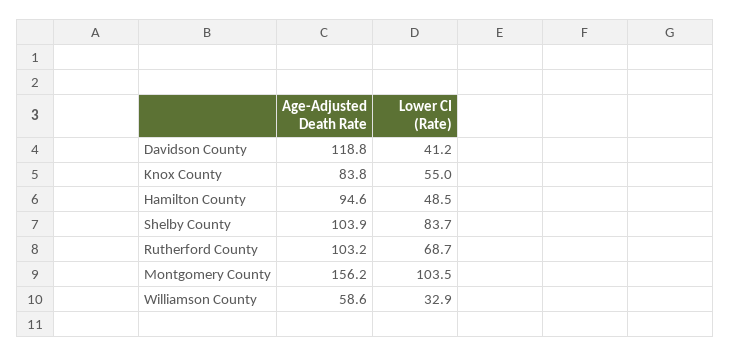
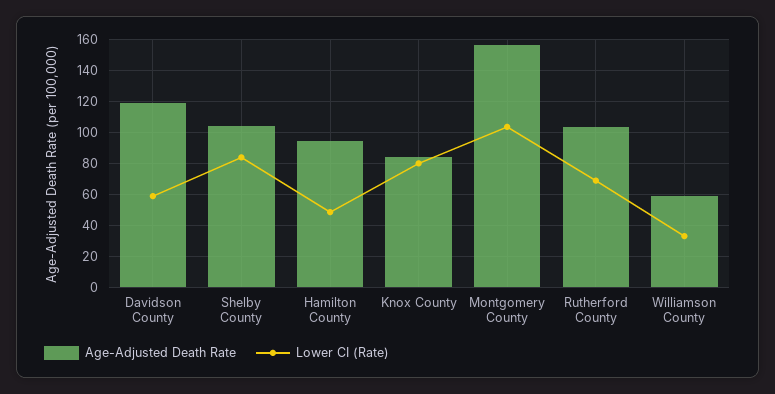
  {
    "Age-Adjusted Death Rate": {
      "Davidson County": 118.8,
      "Knox County": 83.8,
      "Hamilton County": 94.6,
      "Shelby County": 103.9,
      "Rutherford County": 103.2,
      "Montgomery County": 156.2,
      "Williamson County": 58.6
    },
    "Lower CI (Rate)": {
-     "Davidson County": 41.2,
+     "Davidson County": 60,
-     "Knox County": 55,
+     "Knox County": 80,
      "Hamilton County": 48.5,
      "Shelby County": 83.7,
      "Rutherford County": 68.7,
      "Montgomery County": 103.5,
      "Williamson County": 32.9
    }
  }

